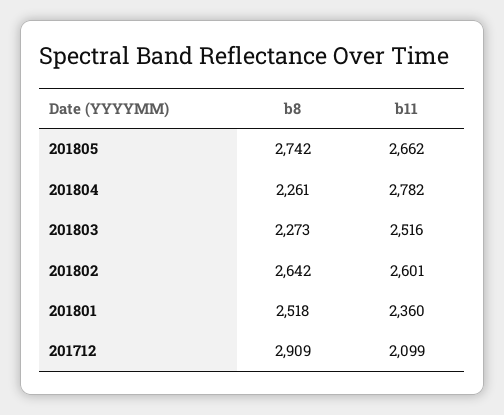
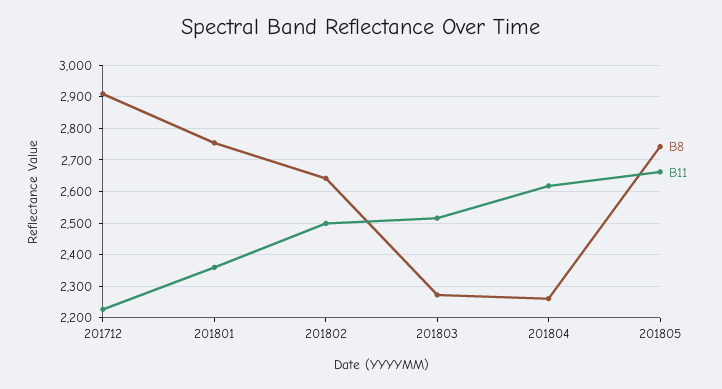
  {
    "b8": {
      "201805": 2742,
      "201804": 2261,
      "201803": 2273,
      "201802": 2642,
-     "201801": 2518,
+     "201801": 2760,
      "201712": 2909
    },
    "b11": {
      "201805": 2662,
-     "201804": 2782,
+     "201804": 2620,
      "201803": 2516,
-     "201802": 2601,
+     "201802": 2500,
      "201801": 2360,
-     "201712": 2099
+     "201712": 2220
    }
  }

